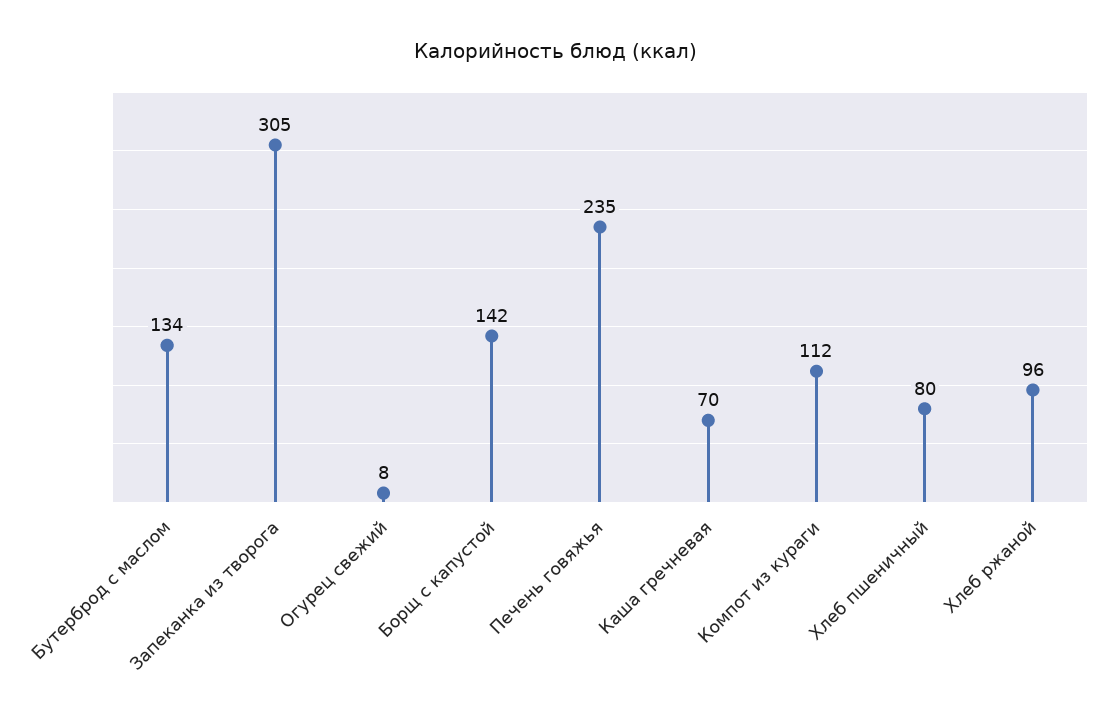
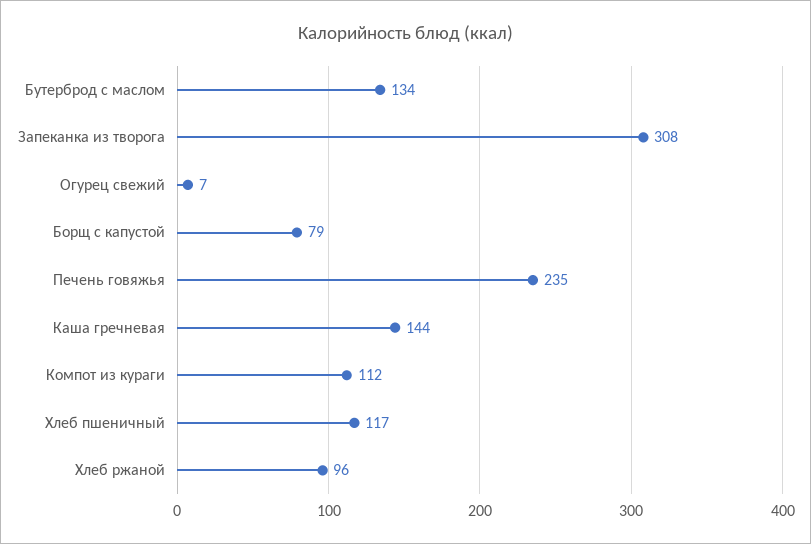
  {
    "Бутерброд с маслом": 134,
-   "Запеканка из творога": 305,
+   "Запеканка из творога": 308,
-   "Огурец свежий": 8,
+   "Огурец свежий": 7,
-   "Борщ с капустой": 142,
+   "Борщ с капустой": 79,
    "Печень говяжья": 235,
-   "Каша гречневая": 70,
+   "Каша гречневая": 144,
    "Компот из кураги": 112,
-   "Хлеб пшеничный": 80,
+   "Хлеб пшеничный": 117,
    "Хлеб ржаной": 96
  }

